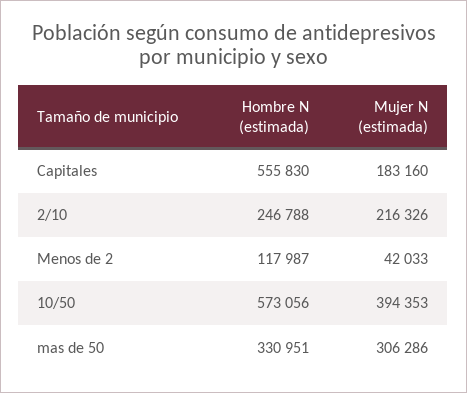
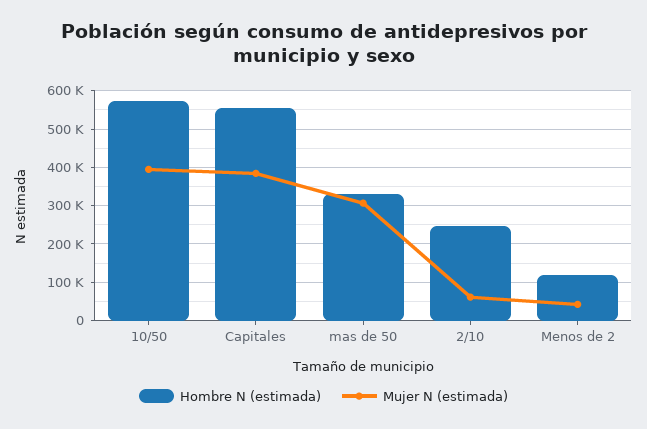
  {
    "Hombre N (estimada)": {
      "Capitales": 555830,
      "2/10": 246788,
      "Menos de 2": 117987,
      "10/50": 573056,
      "mas de 50": 330951
    },
    "Mujer N (estimada)": {
-     "Capitales": 183160,
+     "Capitales": 380000,
-     "2/10": 216326,
+     "2/10": 60000,
      "Menos de 2": 42033,
      "10/50": 394353,
      "mas de 50": 306286
    }
  }

